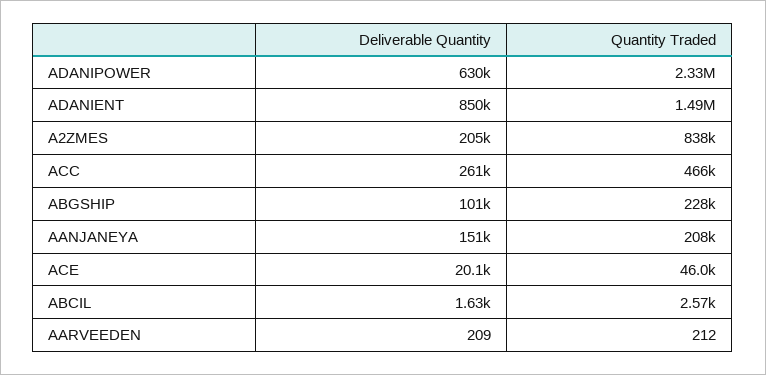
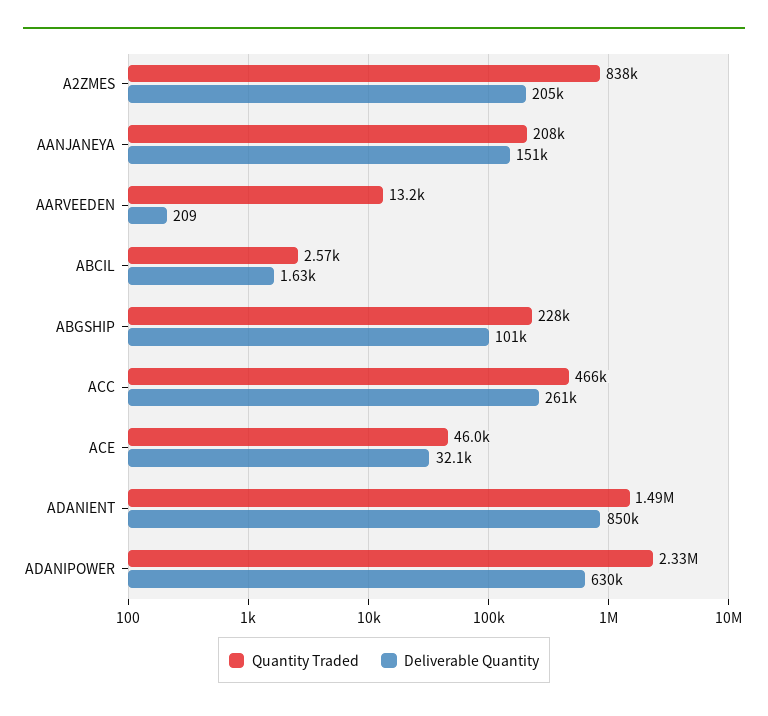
  {
    "Deliverable Quantity": {
      "ADANIPOWER": 630000,
      "ADANIENT": 850000,
      "A2ZMES": 205000,
      "ACC": 261000,
      "ABGSHIP": 101000,
      "AANJANEYA": 151000,
-     "ACE": 20100,
+     "ACE": 32100,
      "ABCIL": 1630,
      "AARVEEDEN": 209
    },
    "Quantity Traded": {
      "ADANIPOWER": 2330000,
      "ADANIENT": 1490000,
      "A2ZMES": 838000,
      "ACC": 466000,
      "ABGSHIP": 228000,
      "AANJANEYA": 208000,
      "ACE": 46000,
      "ABCIL": 2570,
-     "AARVEEDEN": 212
+     "AARVEEDEN": 13200
    }
  }

